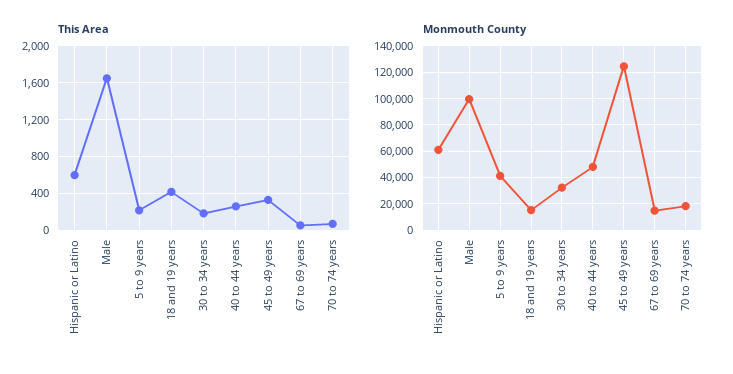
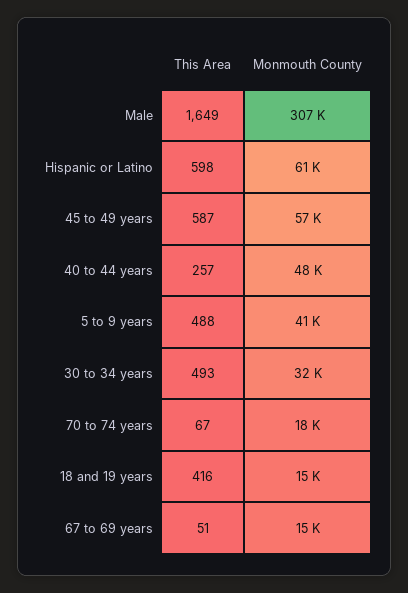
  {
    "This Area": {
      "Hispanic or Latino": 598,
      "Male": 1649,
-     "5 to 9 years": 200,
+     "5 to 9 years": 488,
      "18 and 19 years": 416,
-     "30 to 34 years": 200,
+     "30 to 34 years": 493,
      "40 to 44 years": 257,
-     "45 to 49 years": 300,
+     "45 to 49 years": 587,
      "67 to 69 years": 51,
      "70 to 74 years": 67
    },
    "Monmouth County": {
      "Hispanic or Latino": 61000,
-     "Male": 100000,
+     "Male": 307000,
      "5 to 9 years": 41000,
      "18 and 19 years": 15000,
      "30 to 34 years": 32000,
      "40 to 44 years": 48000,
-     "45 to 49 years": 125000,
+     "45 to 49 years": 57000,
      "67 to 69 years": 15000,
      "70 to 74 years": 18000
    }
  }

